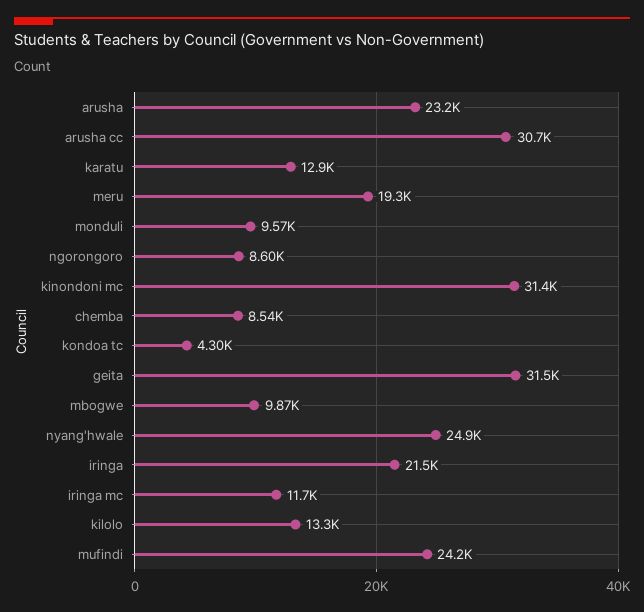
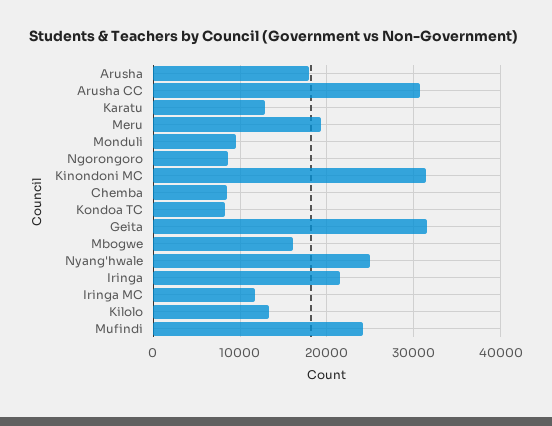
  {
-   "arusha": 23200,
+   "arusha": 18000,
    "arusha cc": 30700,
    "karatu": 12900,
    "meru": 19300,
    "monduli": 9570,
    "ngorongoro": 8600,
    "kinondoni mc": 31400,
    "chemba": 8540,
-   "kondoa tc": 4300,
+   "kondoa tc": 8000,
    "geita": 31500,
-   "mbogwe": 9870,
+   "mbogwe": 16000,
    "nyang'hwale": 24900,
    "iringa": 21500,
    "iringa mc": 11700,
    "kilolo": 13300,
    "mufindi": 24200
  }

